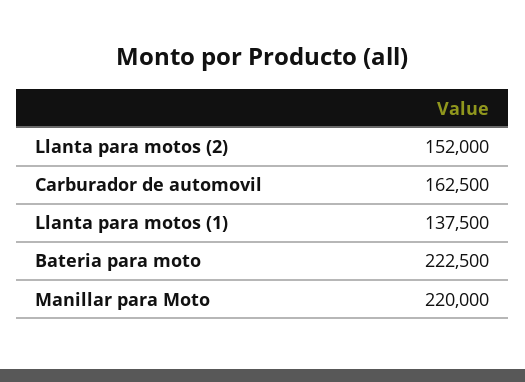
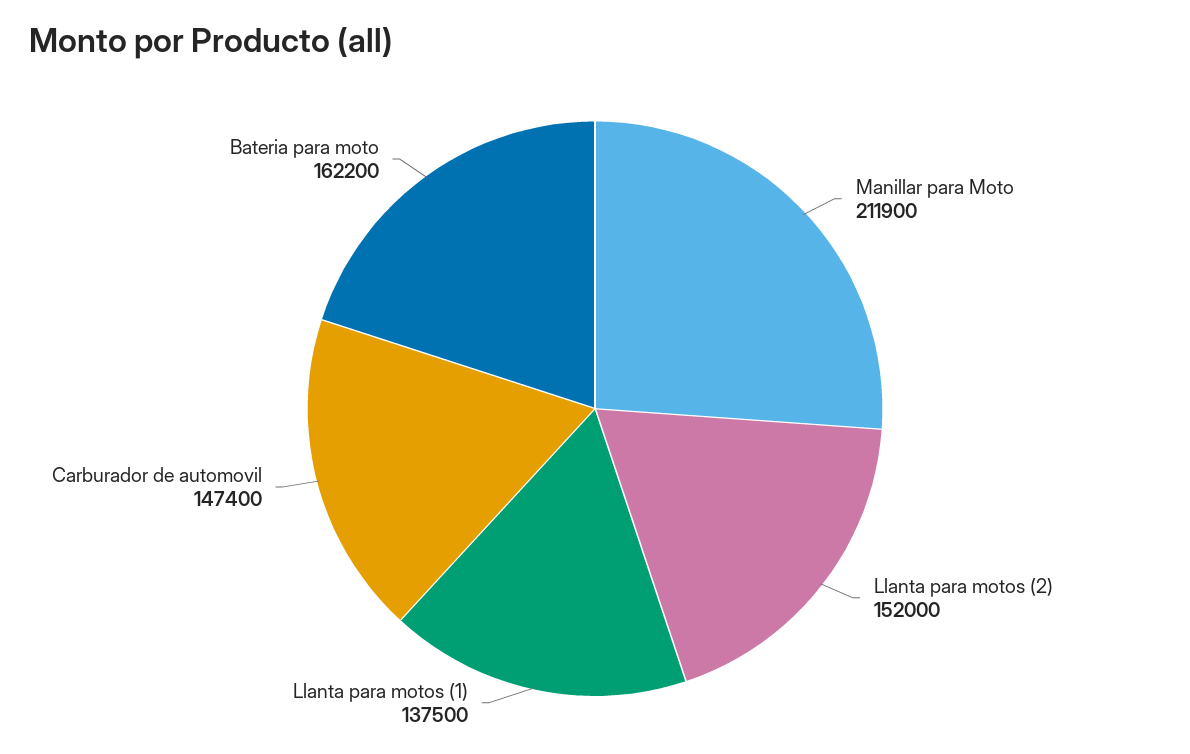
  {
    "Llanta para motos (2)": 152000,
-   "Carburador de automovil": 162500,
+   "Carburador de automovil": 147400,
    "Llanta para motos (1)": 137500,
-   "Bateria para moto": 222500,
+   "Bateria para moto": 162200,
-   "Manillar para Moto": 220000
+   "Manillar para Moto": 211900
  }

